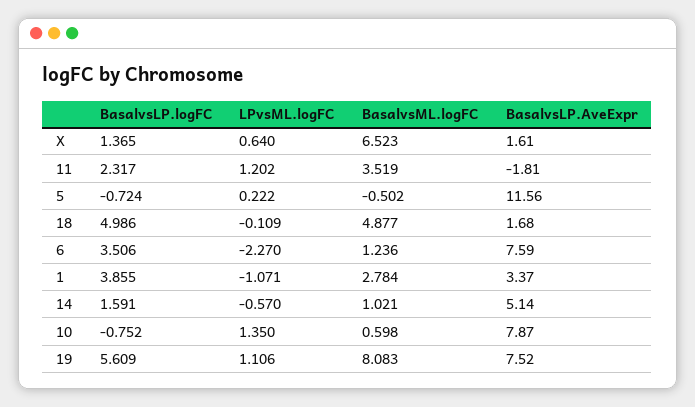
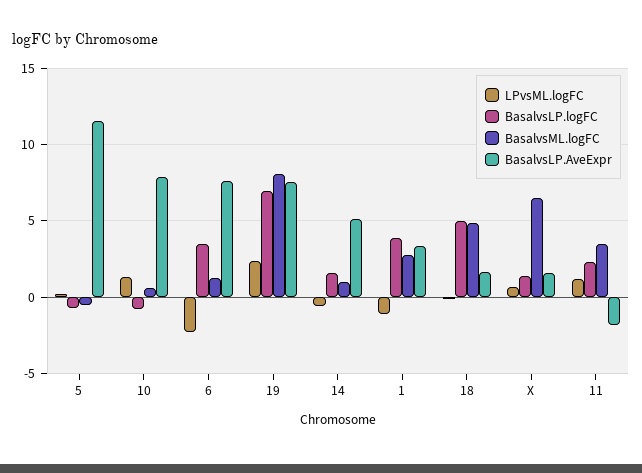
  {
    "BasalvsLP.logFC": {
      "X": 1.365,
      "11": 2.317,
      "5": -0.724,
      "18": 4.986,
      "6": 3.506,
      "1": 3.855,
      "14": 1.591,
      "10": -0.752,
-     "19": 5.609
+     "19": 7
    },
    "LPvsML.logFC": {
      "X": 0.64,
      "11": 1.202,
      "5": 0.222,
      "18": -0.109,
      "6": -2.27,
      "1": -1.071,
      "14": -0.57,
      "10": 1.35,
-     "19": 1.106
+     "19": 2.5
    },
    "BasalvsML.logFC": {
      "X": 6.523,
      "11": 3.519,
      "5": -0.502,
      "18": 4.877,
      "6": 1.236,
      "1": 2.784,
      "14": 1.021,
      "10": 0.598,
      "19": 8.083
    },
    "BasalvsLP.AveExpr": {
      "X": 1.61,
      "11": -1.81,
      "5": 11.56,
      "18": 1.68,
      "6": 7.59,
      "1": 3.37,
      "14": 5.14,
      "10": 7.87,
      "19": 7.52
    }
  }

